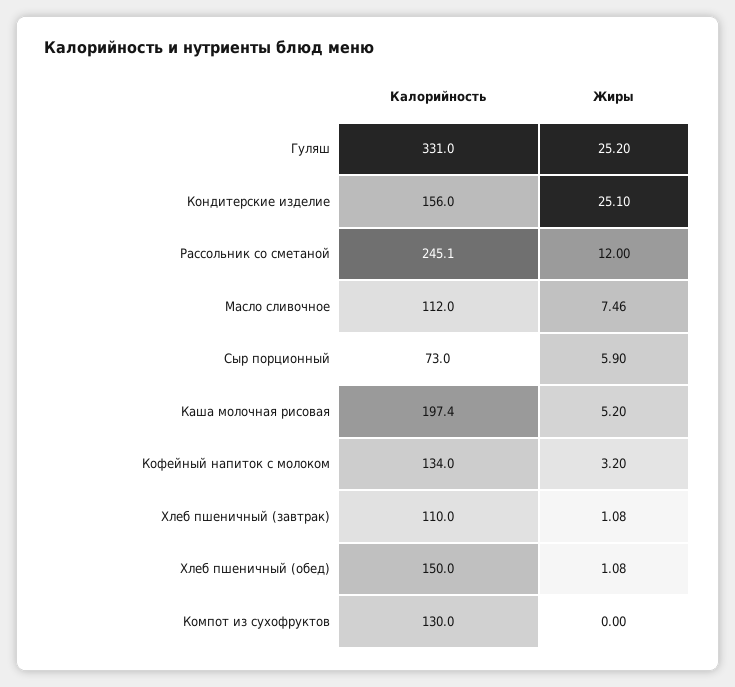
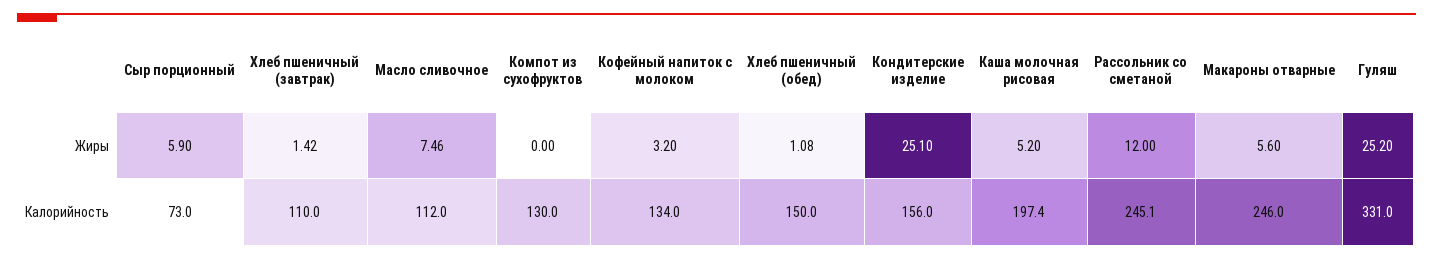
  {
    "Калорийность": {
      "Гуляш": 331,
      "Кондитерские изделие": 156,
      "Рассольник со сметаной": 245.1,
      "Масло сливочное": 112,
      "Сыр порционный": 73,
      "Каша молочная рисовая": 197.4,
      "Кофейный напиток с молоком": 134,
      "Хлеб пшеничный (завтрак)": 110,
      "Хлеб пшеничный (обед)": 150,
-     "Компот из сухофруктов": 130
+     "Компот из сухофруктов": 130,
+     "Макароны отварные": 246
    },
    "Жиры": {
      "Гуляш": 25.2,
      "Кондитерские изделие": 25.1,
      "Рассольник со сметаной": 12,
      "Масло сливочное": 7.46,
      "Сыр порционный": 5.9,
      "Каша молочная рисовая": 5.2,
      "Кофейный напиток с молоком": 3.2,
-     "Хлеб пшеничный (завтрак)": 1.08,
+     "Хлеб пшеничный (завтрак)": 1.42,
      "Хлеб пшеничный (обед)": 1.08,
-     "Компот из сухофруктов": 0
+     "Компот из сухофруктов": 0,
+     "Макароны отварные": 5.6
    }
  }

